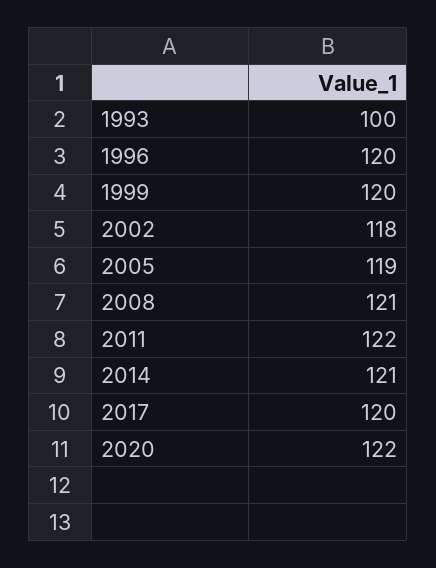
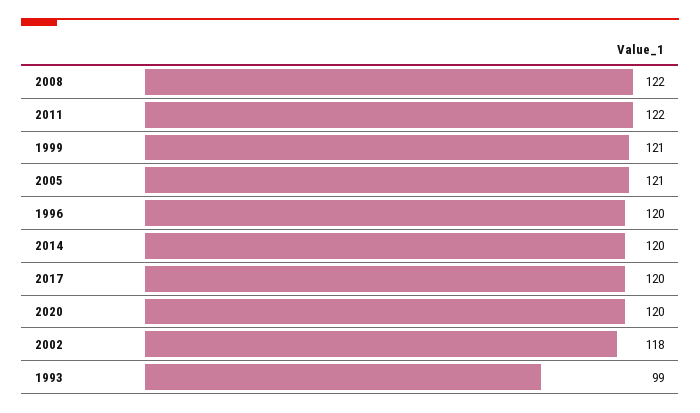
  {
-   "1993": 100,
+   "1993": 99,
    "1996": 120,
-   "1999": 120,
+   "1999": 121,
    "2002": 118,
-   "2005": 119,
+   "2005": 121,
-   "2008": 121,
+   "2008": 122,
    "2011": 122,
-   "2014": 121,
+   "2014": 120,
    "2017": 120,
-   "2020": 122
+   "2020": 120
  }

